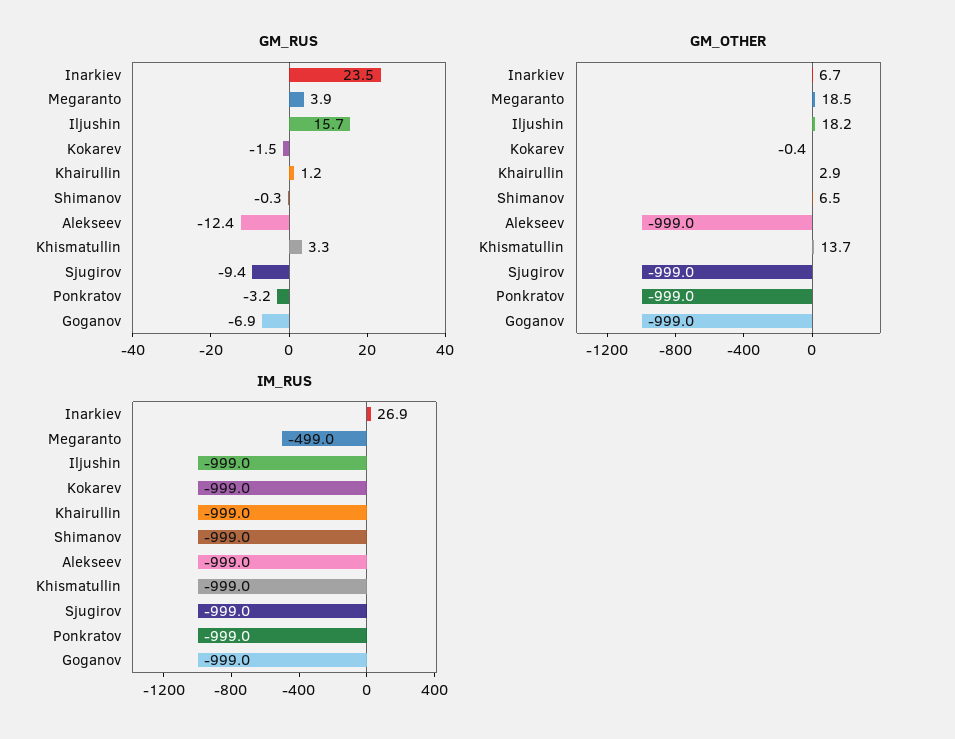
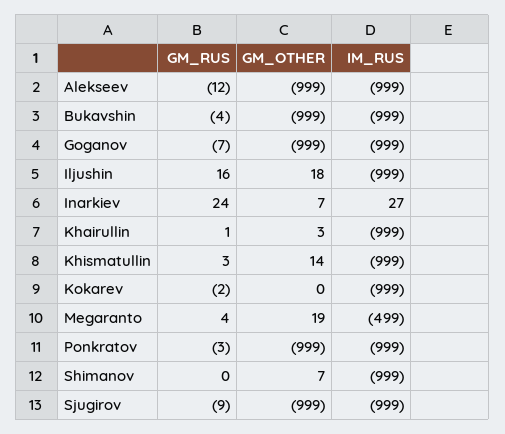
  {
    "GM_RUS": {
      "Inarkiev": 23.5,
      "Megaranto": 3.9,
      "Iljushin": 15.7,
      "Kokarev": -1.5,
      "Khairullin": 1.2,
      "Shimanov": -0.3,
      "Alekseev": -12.4,
      "Khismatullin": 3.3,
      "Sjugirov": -9.4,
      "Ponkratov": -3.2,
-     "Goganov": -6.9
+     "Goganov": -6.9,
+     "Bukavshin": -4
    },
    "GM_OTHER": {
      "Inarkiev": 6.7,
      "Megaranto": 18.5,
      "Iljushin": 18.2,
      "Kokarev": -0.4,
      "Khairullin": 2.9,
      "Shimanov": 6.5,
      "Alekseev": -999,
      "Khismatullin": 13.7,
      "Sjugirov": -999,
      "Ponkratov": -999,
-     "Goganov": -999
+     "Goganov": -999,
+     "Bukavshin": -999
    },
    "IM_RUS": {
      "Inarkiev": 26.9,
      "Megaranto": -499,
      "Iljushin": -999,
      "Kokarev": -999,
      "Khairullin": -999,
      "Shimanov": -999,
      "Alekseev": -999,
      "Khismatullin": -999,
      "Sjugirov": -999,
      "Ponkratov": -999,
-     "Goganov": -999
+     "Goganov": -999,
+     "Bukavshin": -999
    }
  }

